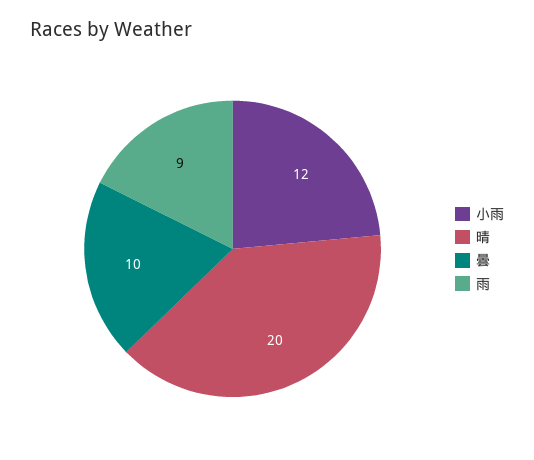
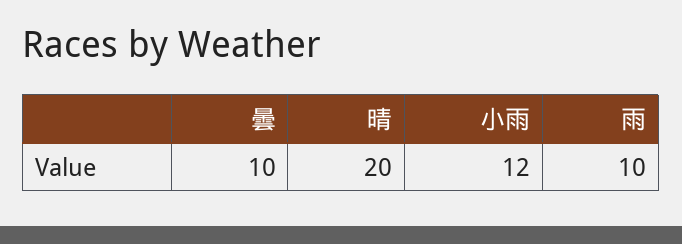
  {
    "小雨": 12,
    "晴": 20,
    "曇": 10,
-   "雨": 9
+   "雨": 10
  }

